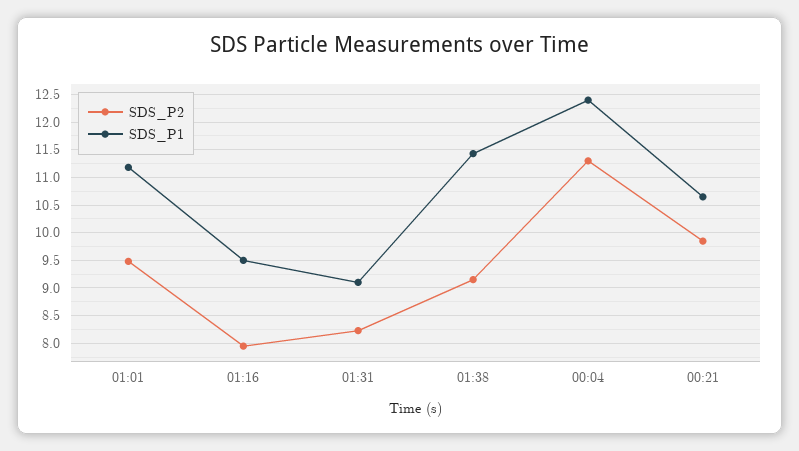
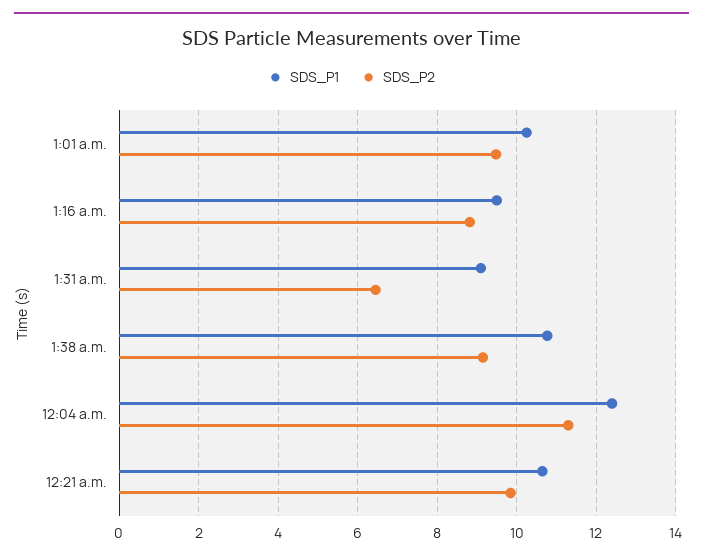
  {
    "SDS_P2": {
      "01:01": 9.4,
-     "01:16": 8,
+     "01:16": 8.8,
-     "01:31": 8.25,
+     "01:31": 6.4,
      "01:38": 9.2,
      "00:04": 11.4,
      "00:21": 9.8
    },
    "SDS_P1": {
-     "01:01": 11.25,
+     "01:01": 10.2,
      "01:16": 9.6,
      "01:31": 9.2,
-     "01:38": 11.5,
+     "01:38": 10.8,
      "00:04": 12.4,
      "00:21": 10.6
    }
  }

